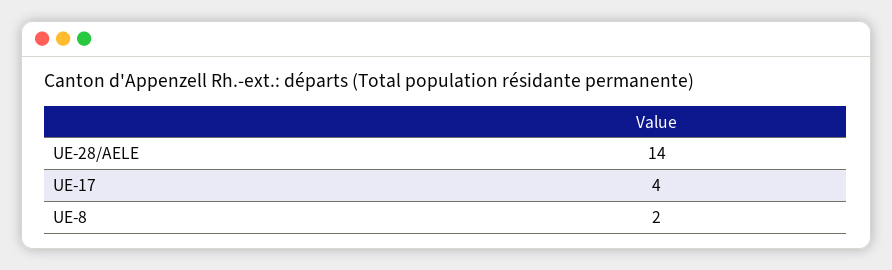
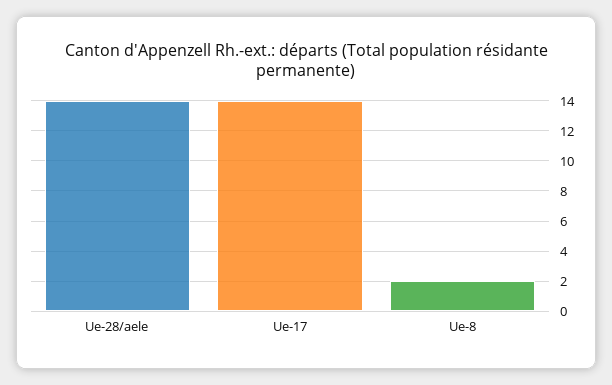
  {
    "UE-28/AELE": 14,
-   "UE-17": 4,
+   "UE-17": 14,
    "UE-8": 2
  }

